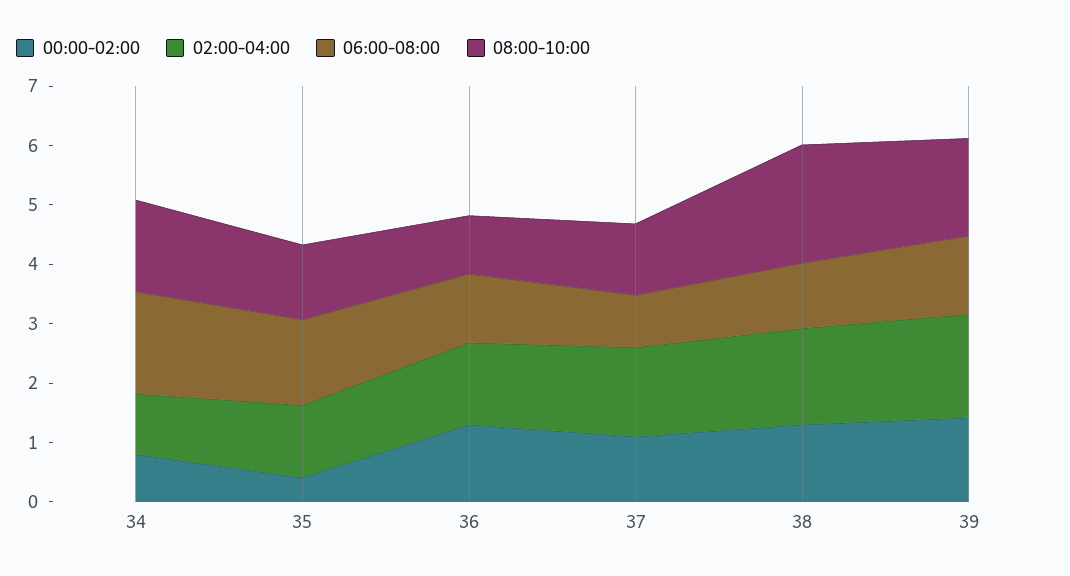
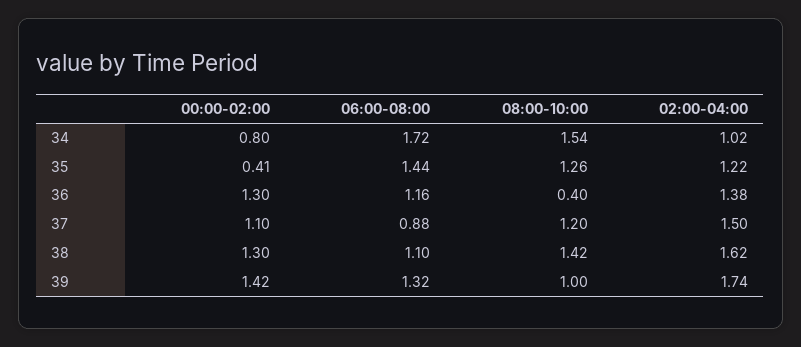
  {
    "00:00-02:00": {
      "34": 0.8,
      "35": 0.41,
      "36": 1.3,
      "37": 1.1,
      "38": 1.3,
      "39": 1.42
    },
    "02:00-04:00": {
      "34": 1.02,
      "35": 1.22,
      "36": 1.38,
      "37": 1.5,
      "38": 1.62,
      "39": 1.74
    },
    "06:00-08:00": {
      "34": 1.72,
      "35": 1.44,
      "36": 1.16,
      "37": 0.88,
      "38": 1.1,
      "39": 1.32
    },
    "08:00-10:00": {
      "34": 1.54,
      "35": 1.26,
-     "36": 1,
+     "36": 0.4,
      "37": 1.2,
-     "38": 2,
+     "38": 1.42,
-     "39": 1.6
+     "39": 1
    }
  }

